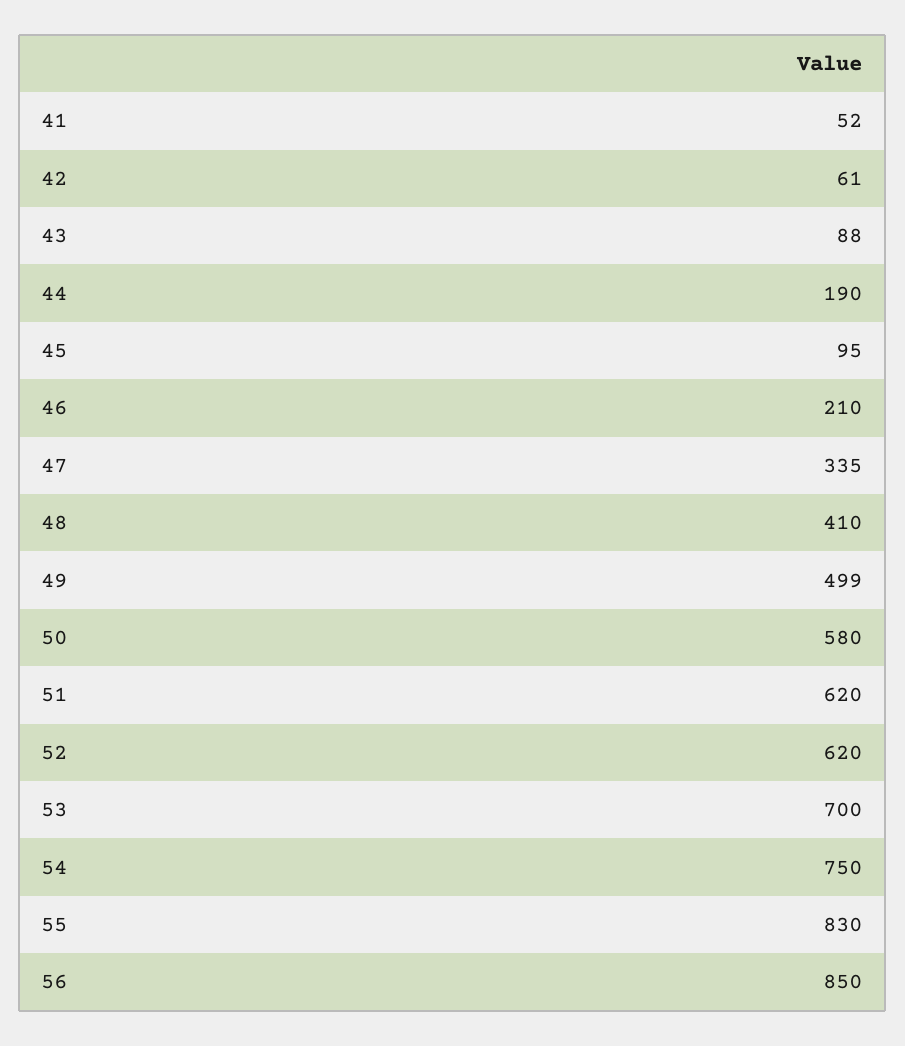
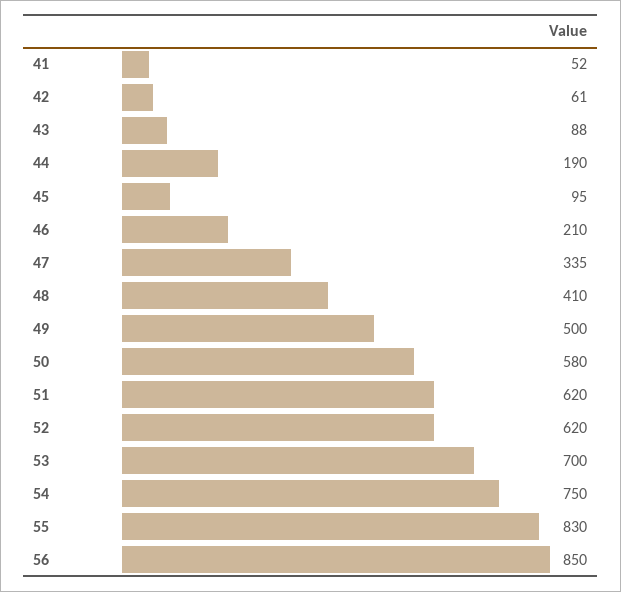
  {
    "41": 52,
    "42": 61,
    "43": 88,
    "44": 190,
    "45": 95,
    "46": 210,
    "47": 335,
    "48": 410,
-   "49": 499,
+   "49": 500,
    "50": 580,
    "51": 620,
    "52": 620,
    "53": 700,
    "54": 750,
    "55": 830,
    "56": 850
  }

